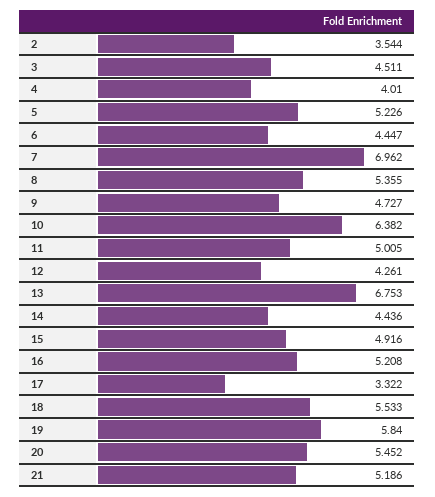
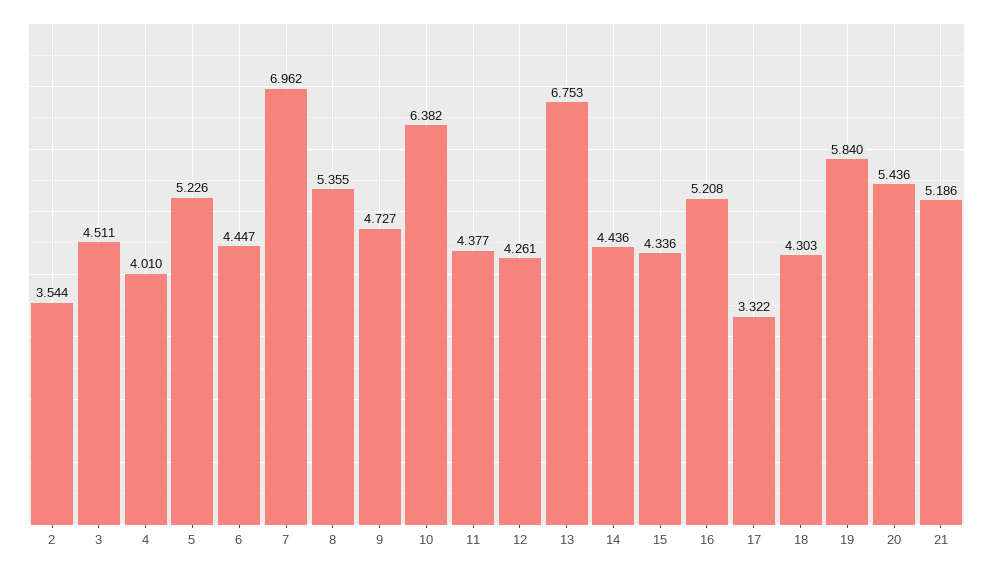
  {
    "2": 3.544,
    "3": 4.511,
    "4": 4.01,
    "5": 5.226,
    "6": 4.447,
    "7": 6.962,
    "8": 5.355,
    "9": 4.727,
    "10": 6.382,
-   "11": 5.005,
+   "11": 4.377,
    "12": 4.261,
    "13": 6.753,
    "14": 4.436,
-   "15": 4.916,
+   "15": 4.336,
    "16": 5.208,
    "17": 3.322,
-   "18": 5.533,
+   "18": 4.303,
    "19": 5.84,
-   "20": 5.452,
+   "20": 5.436,
    "21": 5.186
  }

